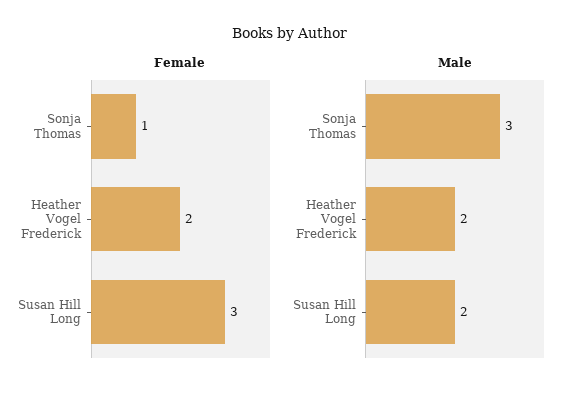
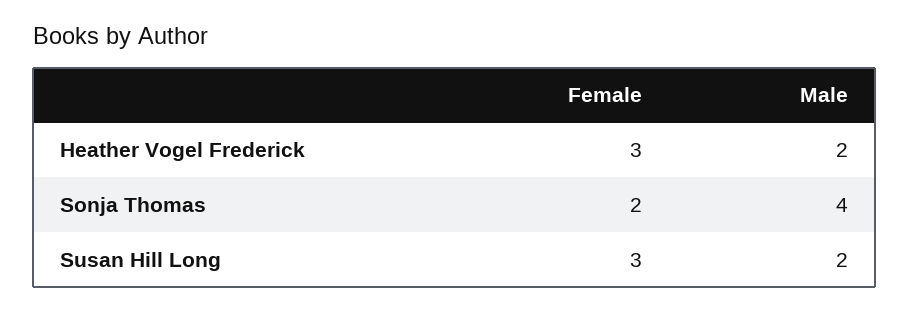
  {
    "Female": {
-     "Sonja Thomas": 1,
+     "Sonja Thomas": 2,
-     "Heather Vogel Frederick": 2,
+     "Heather Vogel Frederick": 3,
      "Susan Hill Long": 3
    },
    "Male": {
-     "Sonja Thomas": 3,
+     "Sonja Thomas": 4,
      "Heather Vogel Frederick": 2,
      "Susan Hill Long": 2
    }
  }

